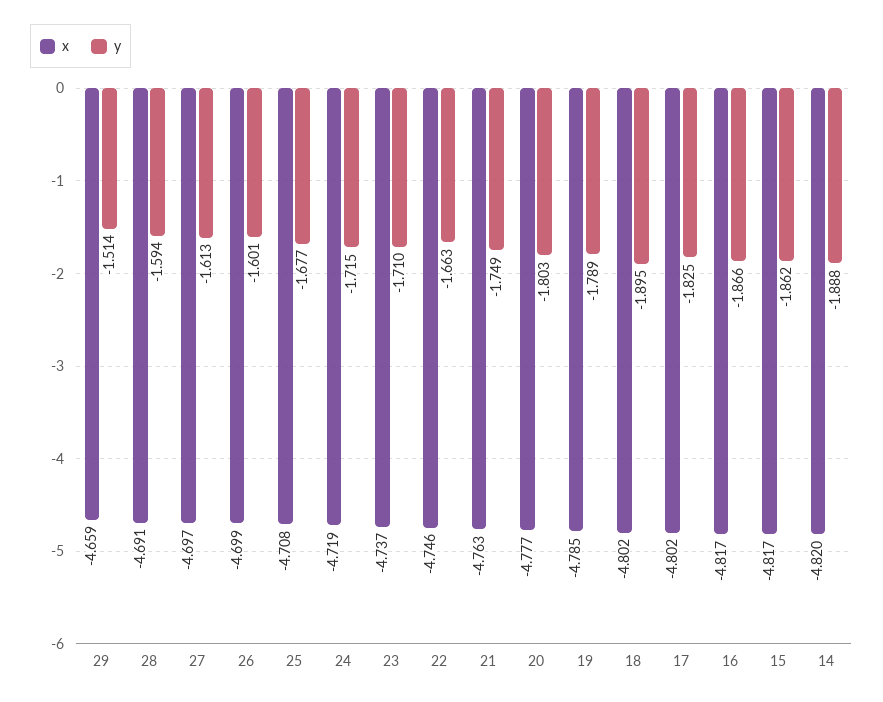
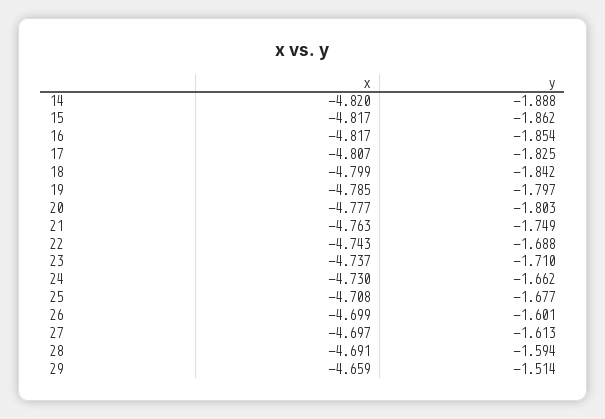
  {
    "x": {
      "29": -4.659,
      "28": -4.691,
      "27": -4.697,
      "26": -4.699,
      "25": -4.708,
-     "24": -4.719,
+     "24": -4.73,
      "23": -4.737,
-     "22": -4.746,
+     "22": -4.743,
      "21": -4.763,
      "20": -4.777,
      "19": -4.785,
-     "18": -4.802,
+     "18": -4.799,
-     "17": -4.802,
+     "17": -4.807,
      "16": -4.817,
      "15": -4.817,
      "14": -4.82
    },
    "y": {
      "29": -1.514,
      "28": -1.594,
      "27": -1.613,
      "26": -1.601,
      "25": -1.677,
-     "24": -1.715,
+     "24": -1.662,
      "23": -1.71,
-     "22": -1.663,
+     "22": -1.688,
      "21": -1.749,
      "20": -1.803,
-     "19": -1.789,
+     "19": -1.797,
-     "18": -1.895,
+     "18": -1.842,
      "17": -1.825,
-     "16": -1.866,
+     "16": -1.854,
      "15": -1.862,
      "14": -1.888
    }
  }

